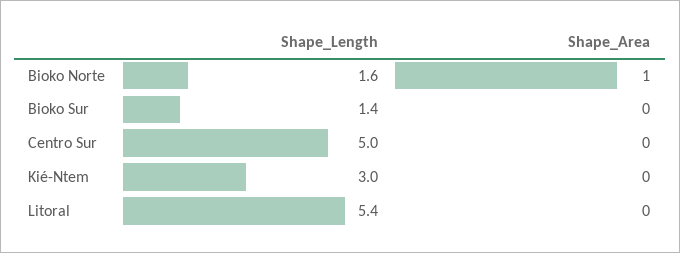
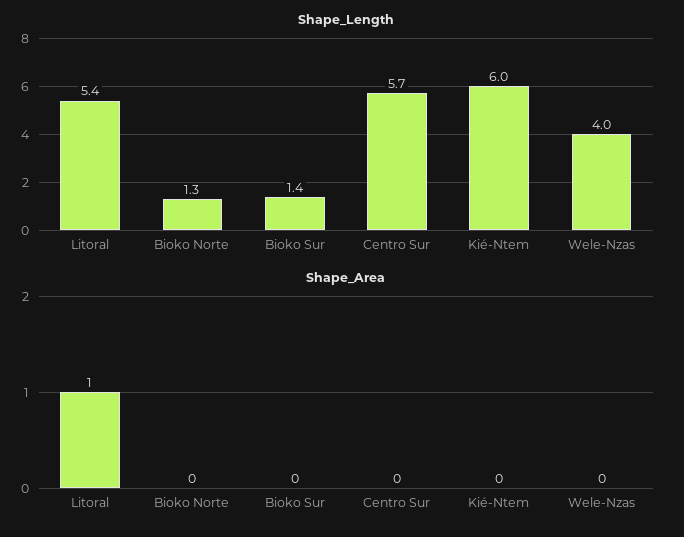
  {
    "Shape_Length": {
-     "Bioko Norte": 1.6,
+     "Bioko Norte": 1.3,
      "Bioko Sur": 1.4,
-     "Centro Sur": 5,
+     "Centro Sur": 5.7,
-     "Kié-Ntem": 3,
+     "Kié-Ntem": 6,
-     "Litoral": 5.4
+     "Litoral": 5.4,
+     "Wele-Nzas": 4
    },
    "Shape_Area": {
-     "Bioko Norte": 1,
+     "Bioko Norte": 0,
      "Bioko Sur": 0,
      "Centro Sur": 0,
      "Kié-Ntem": 0,
-     "Litoral": 0
+     "Litoral": 1,
+     "Wele-Nzas": 0
    }
  }

